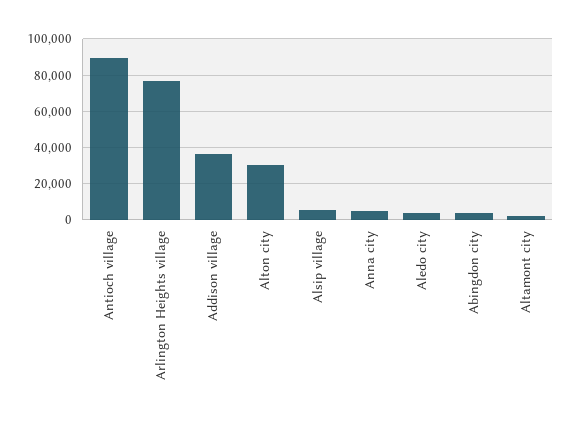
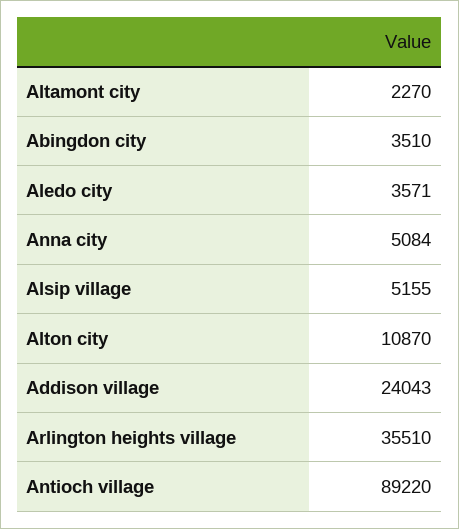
  {
    "Antioch village": 89220,
-   "Arlington Heights village": 75000,
+   "Arlington Heights village": 35510,
-   "Addison village": 35000,
+   "Addison village": 24043,
-   "Alton city": 30000,
+   "Alton city": 10870,
    "Alsip village": 5155,
    "Anna city": 5084,
    "Aledo city": 3571,
    "Abingdon city": 3510,
    "Altamont city": 2270
  }

